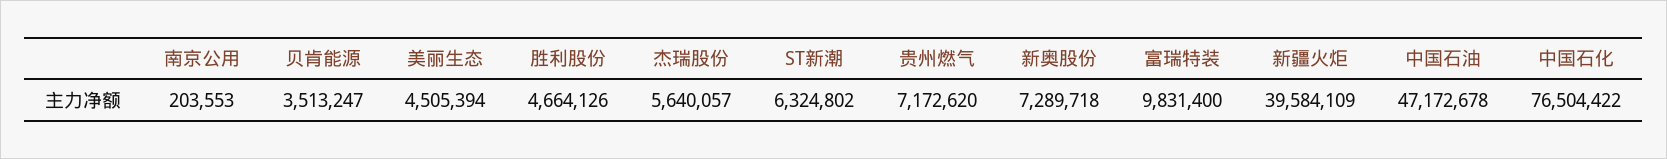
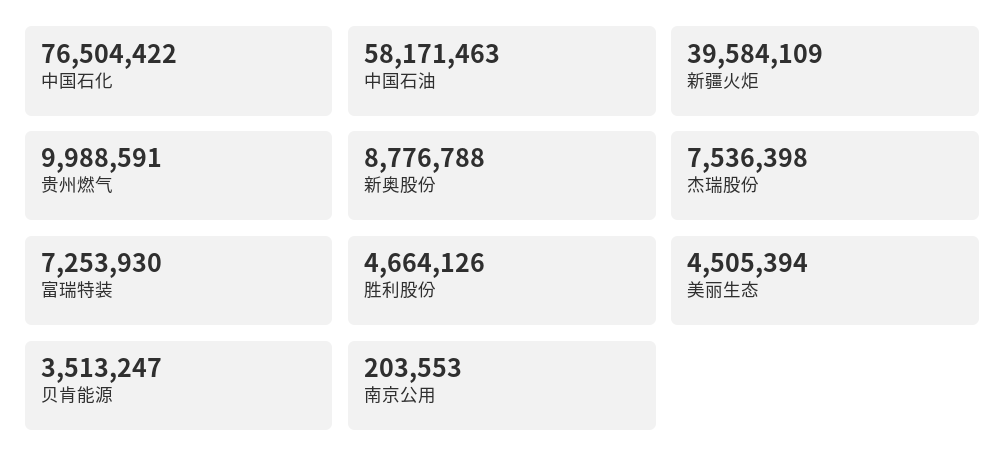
  {
    "南京公用": 203553,
    "贝肯能源": 3513247,
    "美丽生态": 4505394,
    "胜利股份": 4664126,
-   "杰瑞股份": 5640057,
+   "杰瑞股份": 7536398,
-   "ST新潮": 6324802,
-   "贵州燃气": 7172620,
+   "贵州燃气": 9988591,
-   "新奥股份": 7289718,
+   "新奥股份": 8776788,
-   "富瑞特装": 9831400,
+   "富瑞特装": 7253930,
    "新疆火炬": 39584109,
-   "中国石油": 47172678,
+   "中国石油": 58171463,
    "中国石化": 76504422
  }

